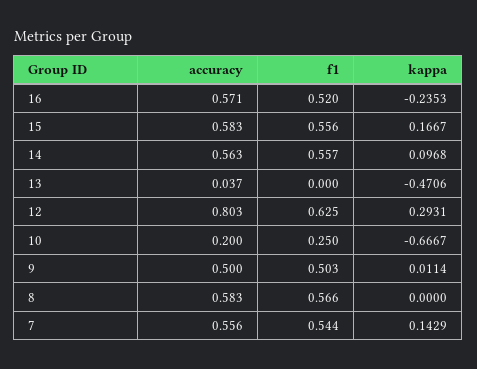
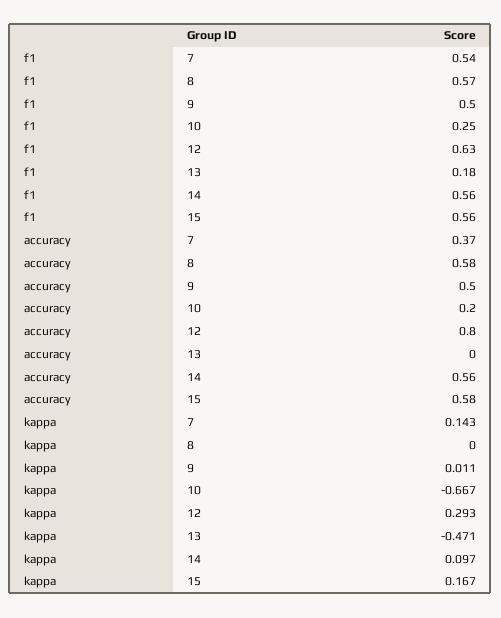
  {
    "accuracy": {
-     "16": 0.571,
      "15": 0.583,
      "14": 0.563,
-     "13": 0.037,
+     "13": 0,
      "12": 0.803,
      "10": 0.2,
      "9": 0.5,
      "8": 0.583,
-     "7": 0.556
+     "7": 0.37
    },
    "f1": {
-     "16": 0.52,
      "15": 0.556,
      "14": 0.557,
-     "13": 0,
+     "13": 0.18,
      "12": 0.625,
      "10": 0.25,
      "9": 0.503,
      "8": 0.566,
      "7": 0.544
    },
    "kappa": {
-     "16": -0.2353,
      "15": 0.1667,
      "14": 0.0968,
      "13": -0.4706,
      "12": 0.2931,
      "10": -0.6667,
      "9": 0.0114,
      "8": 0,
      "7": 0.1429
    }
  }

